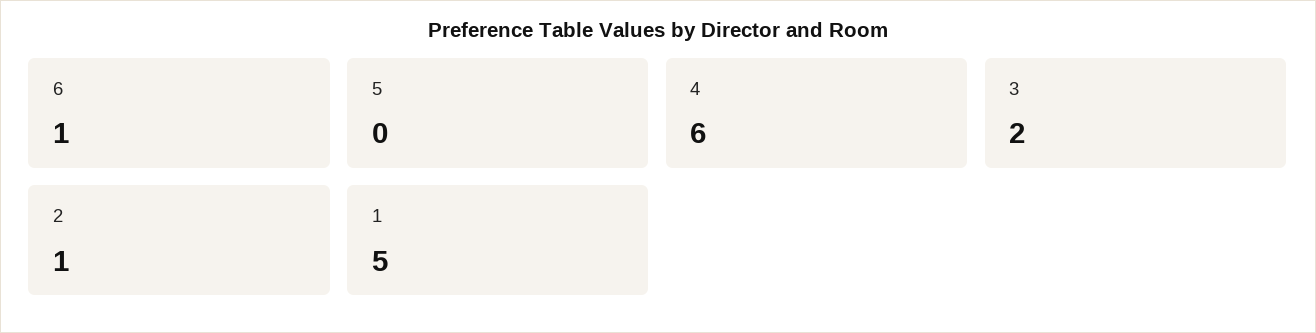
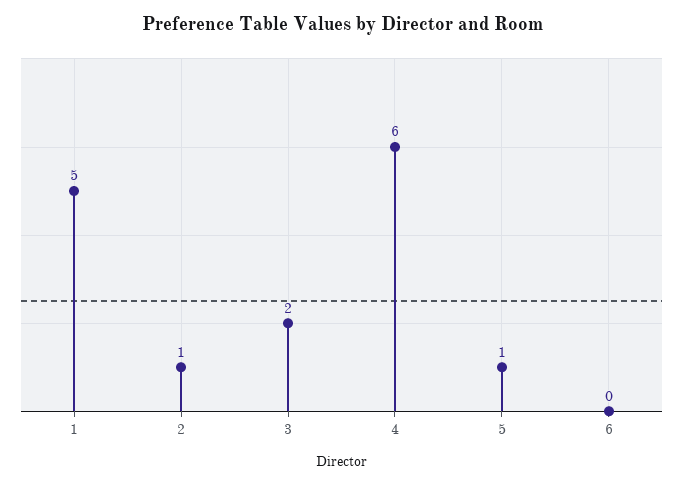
  {
-   "6": 1,
+   "6": 0,
-   "5": 0,
+   "5": 1,
    "4": 6,
    "3": 2,
    "2": 1,
    "1": 5
  }

